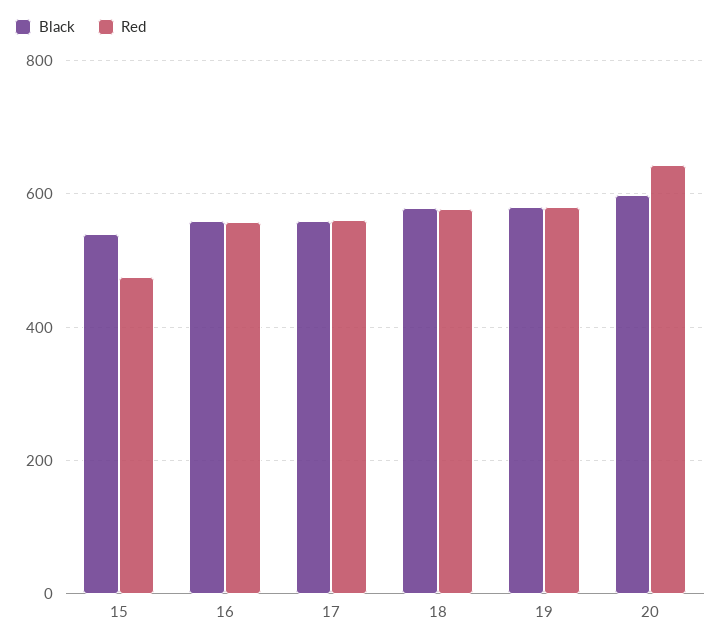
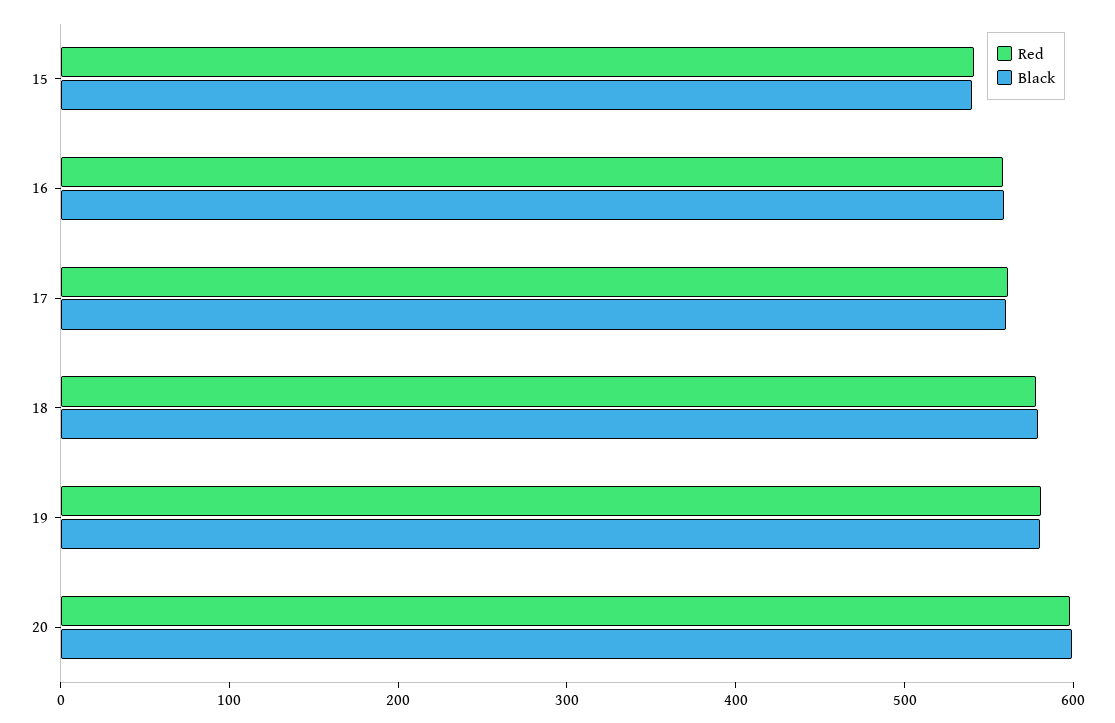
  {
    "Black": {
      "15": 540,
      "16": 560,
      "17": 560,
      "18": 580,
      "19": 580,
      "20": 600
    },
    "Red": {
-     "15": 480,
+     "15": 540,
      "16": 560,
      "17": 560,
      "18": 580,
      "19": 580,
-     "20": 640
+     "20": 600
    }
  }

